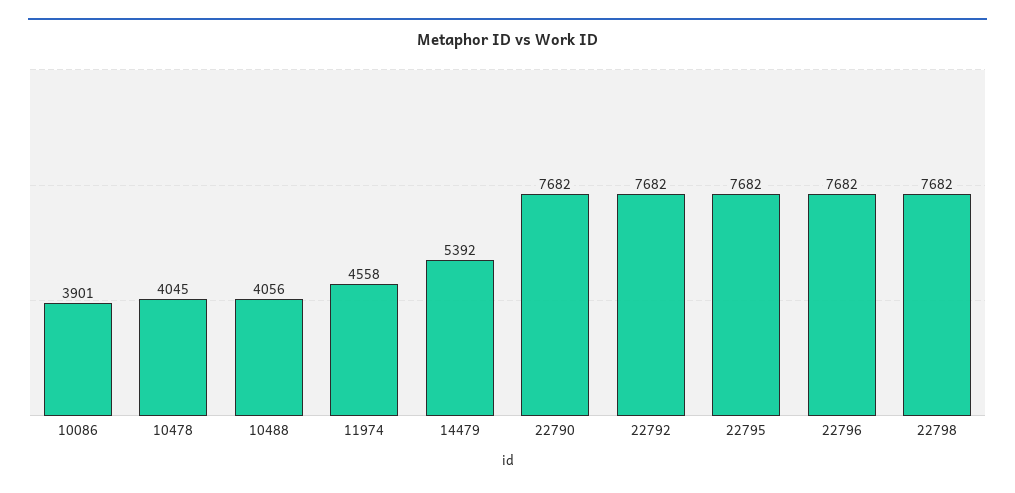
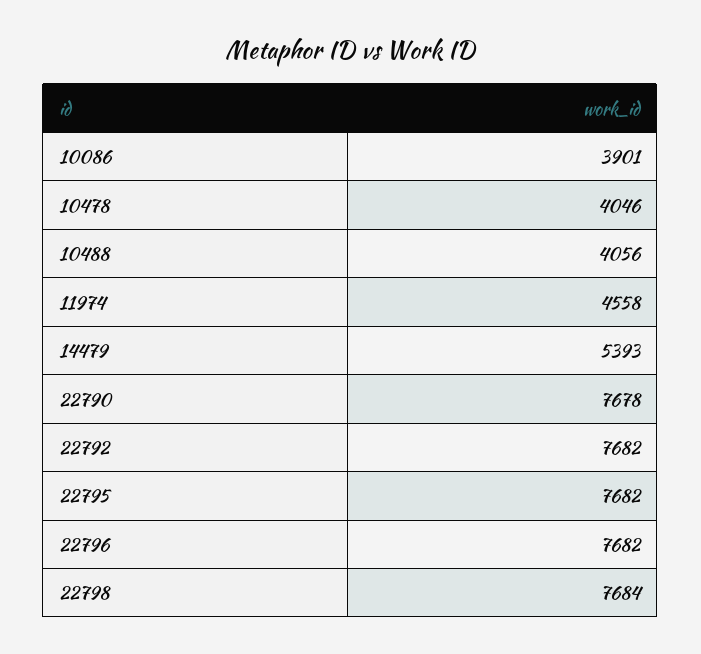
  {
    "10086": 3901,
-   "10478": 4045,
+   "10478": 4046,
    "10488": 4056,
    "11974": 4558,
-   "14479": 5392,
+   "14479": 5393,
-   "22790": 7682,
+   "22790": 7678,
    "22792": 7682,
    "22795": 7682,
    "22796": 7682,
-   "22798": 7682
+   "22798": 7684
  }

